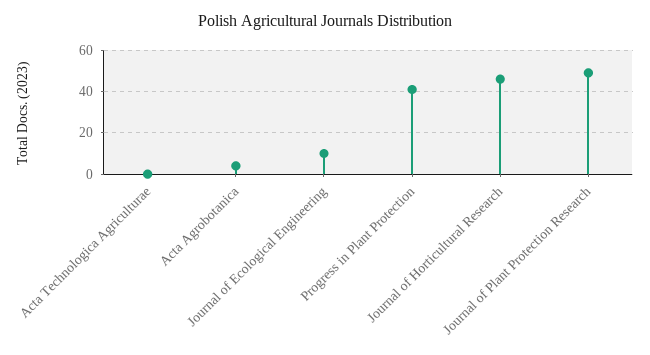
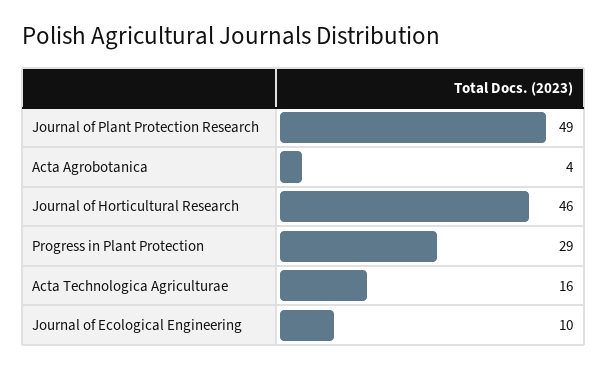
  {
-   "Acta Technologica Agriculturae": 0,
+   "Acta Technologica Agriculturae": 16,
    "Acta Agrobotanica": 4,
    "Journal of Ecological Engineering": 10,
-   "Progress in Plant Protection": 40,
+   "Progress in Plant Protection": 29,
    "Journal of Horticultural Research": 46,
    "Journal of Plant Protection Research": 49
  }

